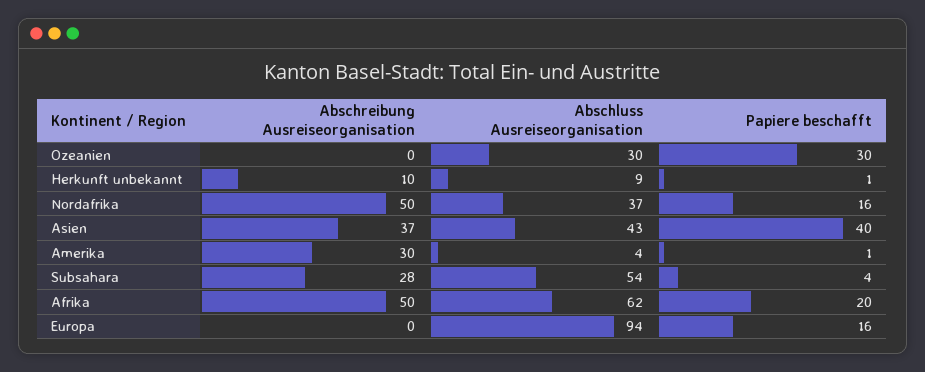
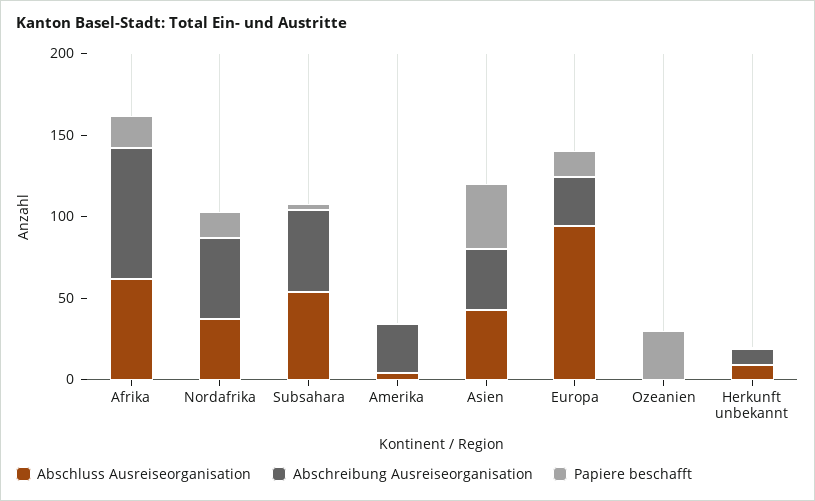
  {
    "Abschreibung Ausreiseorganisation": {
      "Ozeanien": 0,
      "Herkunft unbekannt": 10,
      "Nordafrika": 50,
      "Asien": 37,
      "Amerika": 30,
-     "Subsahara": 28,
+     "Subsahara": 50,
-     "Afrika": 50,
+     "Afrika": 80,
-     "Europa": 0
+     "Europa": 30
    },
    "Abschluss Ausreiseorganisation": {
-     "Ozeanien": 30,
+     "Ozeanien": 0,
      "Herkunft unbekannt": 9,
      "Nordafrika": 37,
      "Asien": 43,
      "Amerika": 4,
      "Subsahara": 54,
      "Afrika": 62,
      "Europa": 94
    },
    "Papiere beschafft": {
      "Ozeanien": 30,
      "Herkunft unbekannt": 1,
      "Nordafrika": 16,
      "Asien": 40,
      "Amerika": 1,
      "Subsahara": 4,
      "Afrika": 20,
      "Europa": 16
    }
  }

